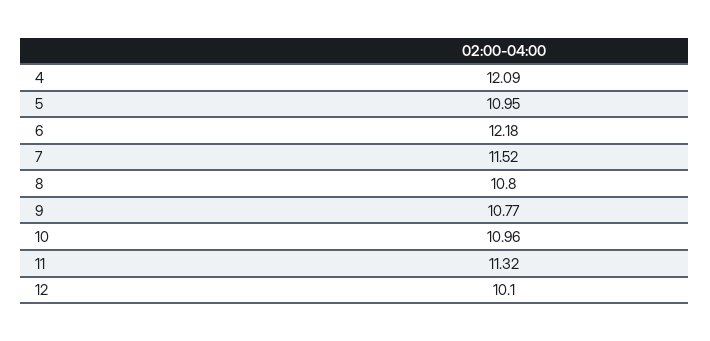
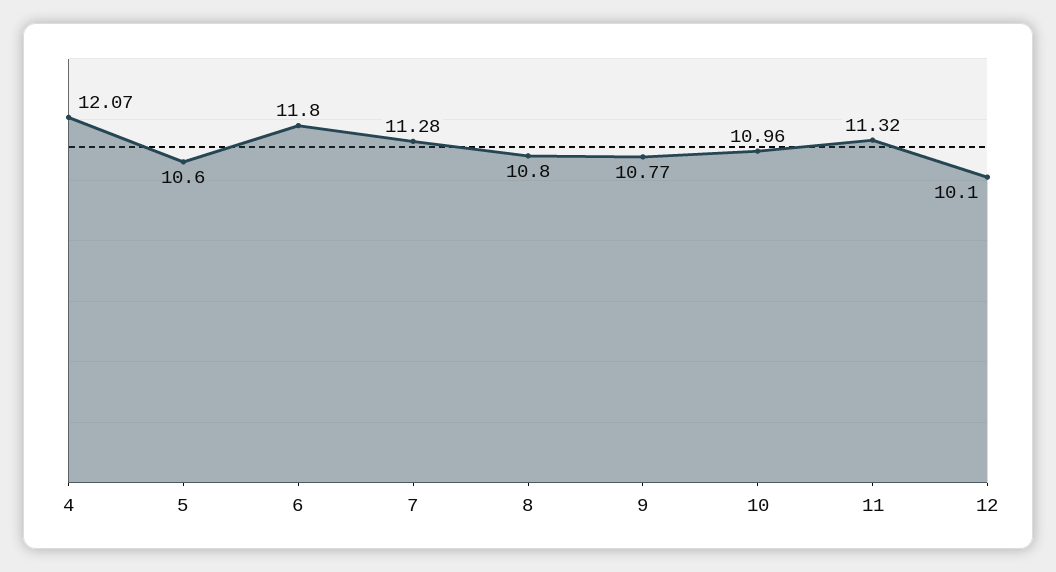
  {
-   "4": 12.09,
+   "4": 12.07,
-   "5": 10.95,
+   "5": 10.6,
-   "6": 12.18,
+   "6": 11.8,
-   "7": 11.52,
+   "7": 11.28,
    "8": 10.8,
    "9": 10.77,
    "10": 10.96,
    "11": 11.32,
    "12": 10.1
  }

